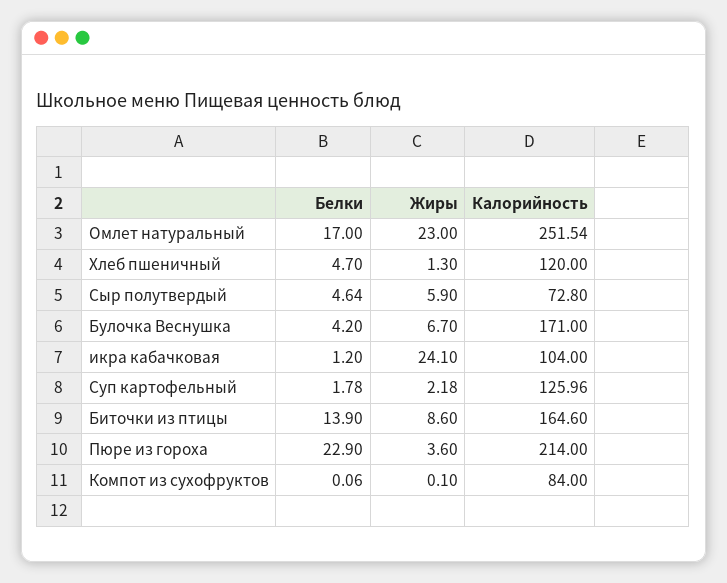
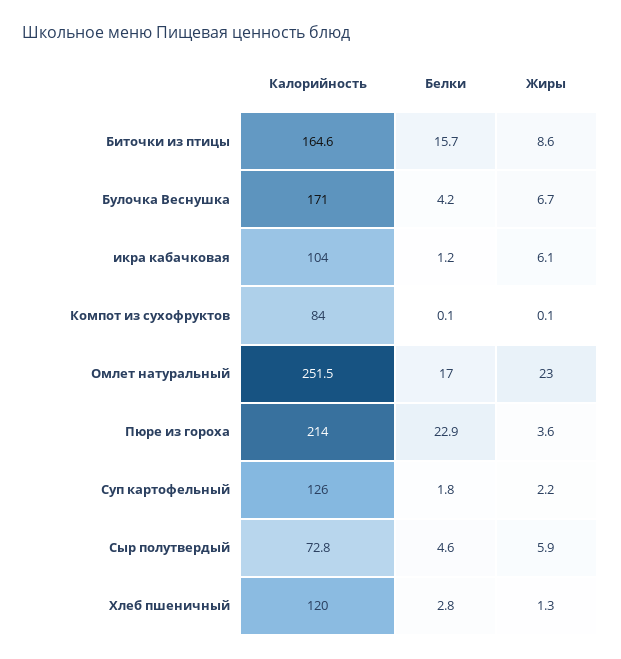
  {
    "Белки": {
      "Омлет натуральный": 17,
-     "Хлеб пшеничный": 4.7,
+     "Хлеб пшеничный": 2.8,
      "Сыр полутвердый": 4.64,
      "Булочка Веснушка": 4.2,
      "икра кабачковая": 1.2,
      "Суп картофельный": 1.78,
-     "Биточки из птицы": 13.9,
+     "Биточки из птицы": 15.7,
      "Пюре из гороха": 22.9,
      "Компот из сухофруктов": 0.06
    },
    "Жиры": {
      "Омлет натуральный": 23,
      "Хлеб пшеничный": 1.3,
      "Сыр полутвердый": 5.9,
      "Булочка Веснушка": 6.7,
-     "икра кабачковая": 24.1,
+     "икра кабачковая": 6.1,
      "Суп картофельный": 2.18,
      "Биточки из птицы": 8.6,
      "Пюре из гороха": 3.6,
      "Компот из сухофруктов": 0.1
    },
    "Калорийность": {
      "Омлет натуральный": 251.54,
      "Хлеб пшеничный": 120,
      "Сыр полутвердый": 72.8,
      "Булочка Веснушка": 171,
      "икра кабачковая": 104,
      "Суп картофельный": 125.96,
      "Биточки из птицы": 164.6,
      "Пюре из гороха": 214,
      "Компот из сухофруктов": 84
    }
  }

